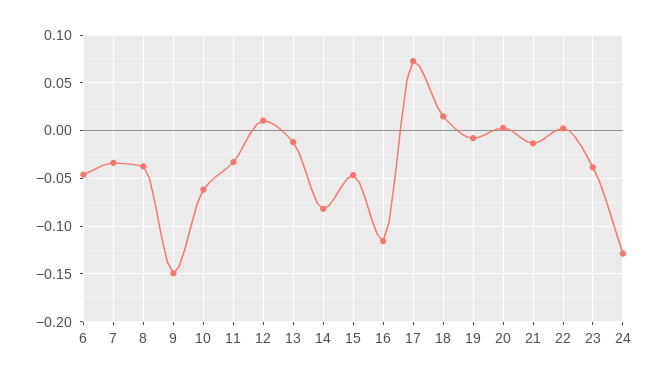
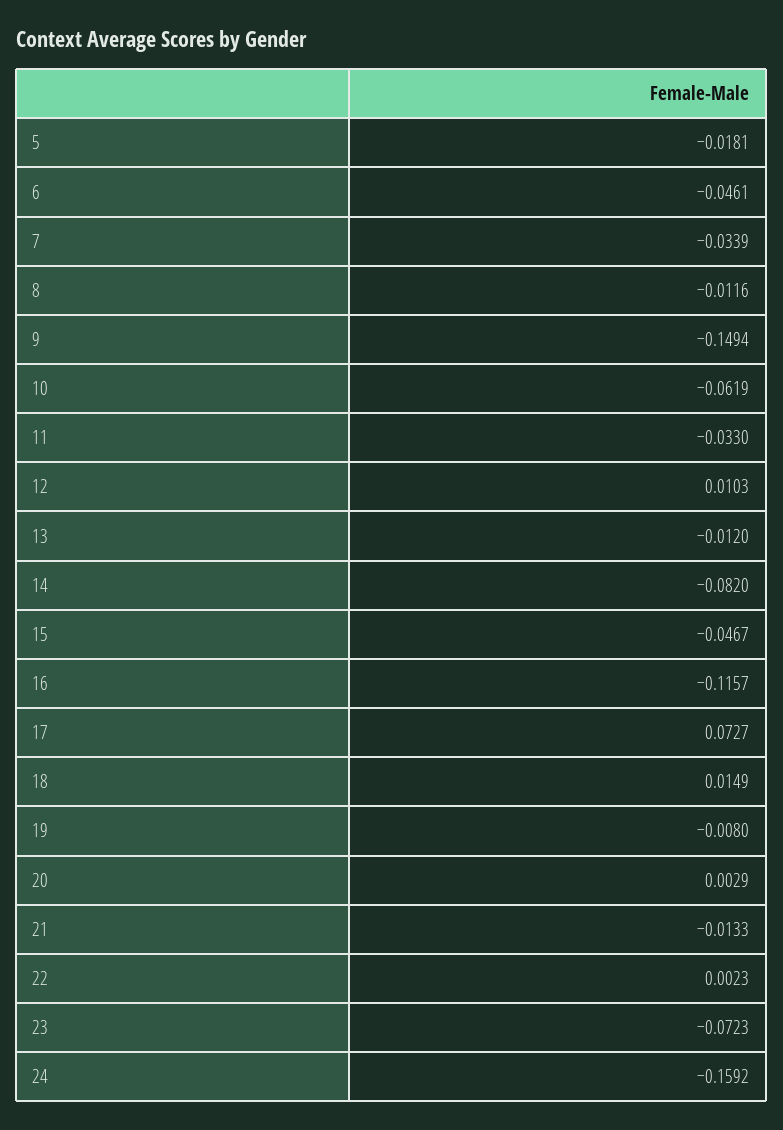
  {
    "6": -0.0461,
    "7": -0.0339,
-   "8": -0.04,
+   "8": -0.0116,
    "9": -0.1494,
    "10": -0.0619,
    "11": -0.033,
    "12": 0.0103,
    "13": -0.012,
    "14": -0.082,
    "15": -0.0467,
    "16": -0.1157,
    "17": 0.0727,
    "18": 0.0149,
    "19": -0.008,
    "20": 0.0029,
    "21": -0.0133,
    "22": 0.0023,
-   "23": -0.04,
+   "23": -0.0723,
-   "24": -0.13
+   "24": -0.1592,
+   "5": -0.0181
  }

